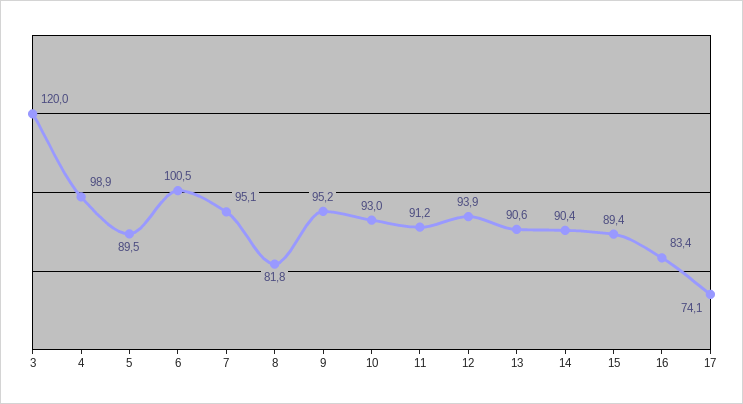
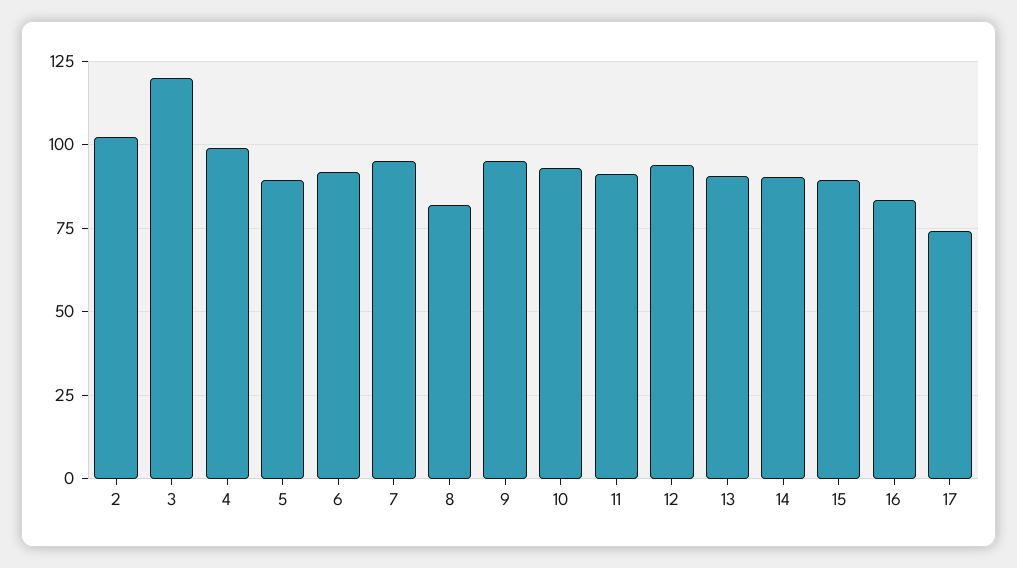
  {
    "3": 120,
    "4": 98.9,
    "5": 89.5,
-   "6": 100.5,
+   "6": 92.5,
    "7": 95.1,
    "8": 81.8,
    "9": 95.2,
    "10": 93,
    "11": 91.2,
    "12": 93.9,
    "13": 90.6,
    "14": 90.4,
    "15": 89.4,
    "16": 83.4,
-   "17": 74.1
+   "17": 74.1,
+   "2": 102.5
  }

